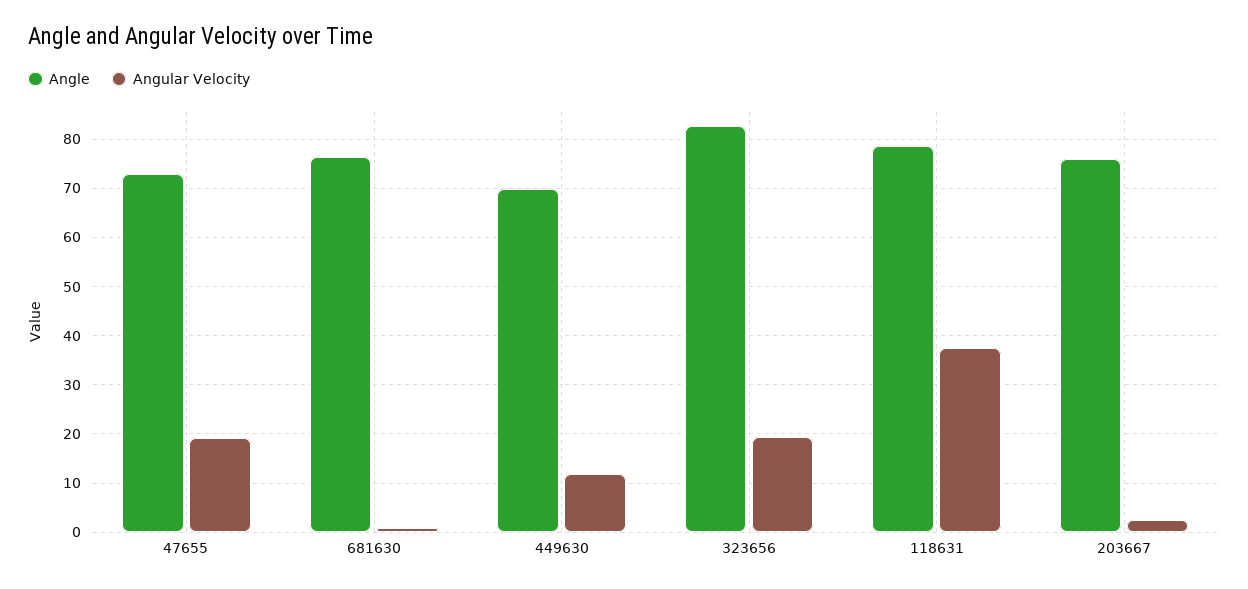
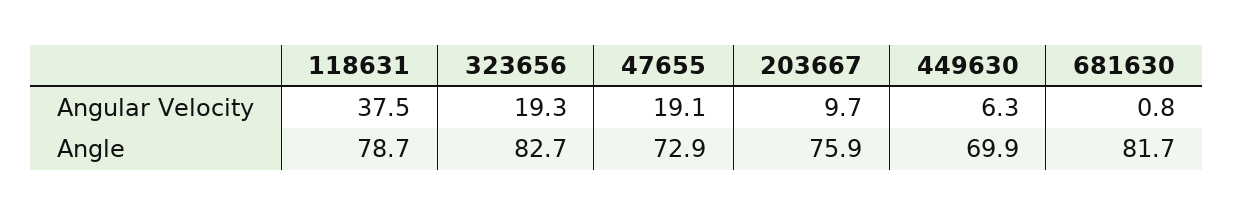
  {
    "Angle": {
      "47655": 72.9,
-     "681630": 76,
+     "681630": 81.7,
      "449630": 69.9,
      "323656": 82.7,
      "118631": 78.7,
      "203667": 75.9
    },
    "Angular Velocity": {
      "47655": 19.1,
      "681630": 0.8,
-     "449630": 12,
+     "449630": 6.3,
      "323656": 19.3,
      "118631": 37.5,
-     "203667": 2
+     "203667": 9.7
    }
  }

